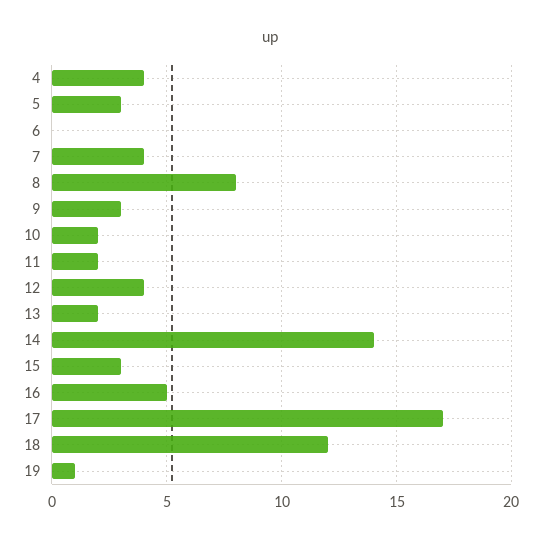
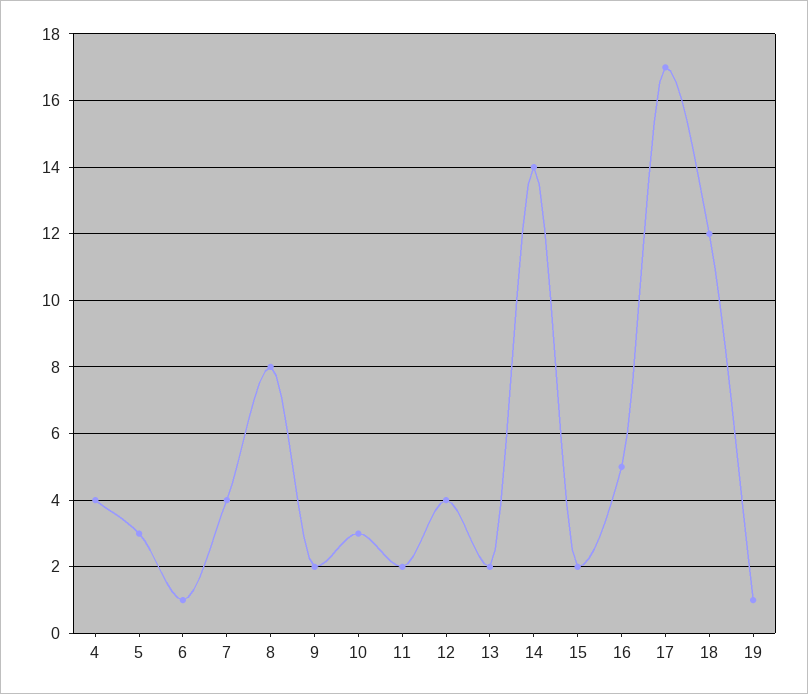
  {
    "4": 4,
    "5": 3,
-   "6": 0,
+   "6": 1,
    "7": 4,
    "8": 8,
-   "9": 3,
+   "9": 2,
-   "10": 2,
+   "10": 3,
    "11": 2,
    "12": 4,
    "13": 2,
    "14": 14,
-   "15": 3,
+   "15": 2,
    "16": 5,
    "17": 17,
    "18": 12,
    "19": 1
  }

